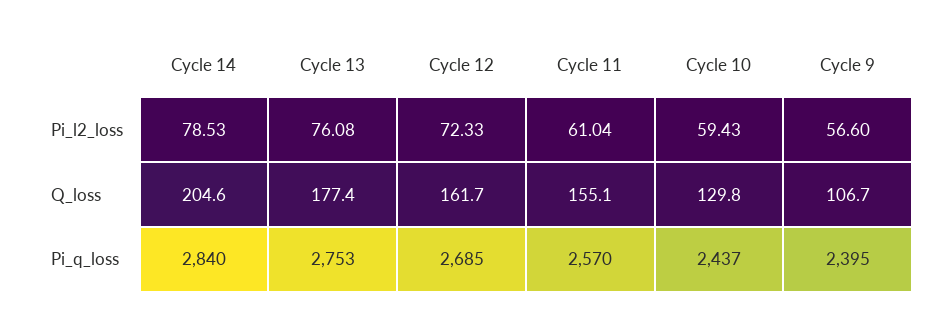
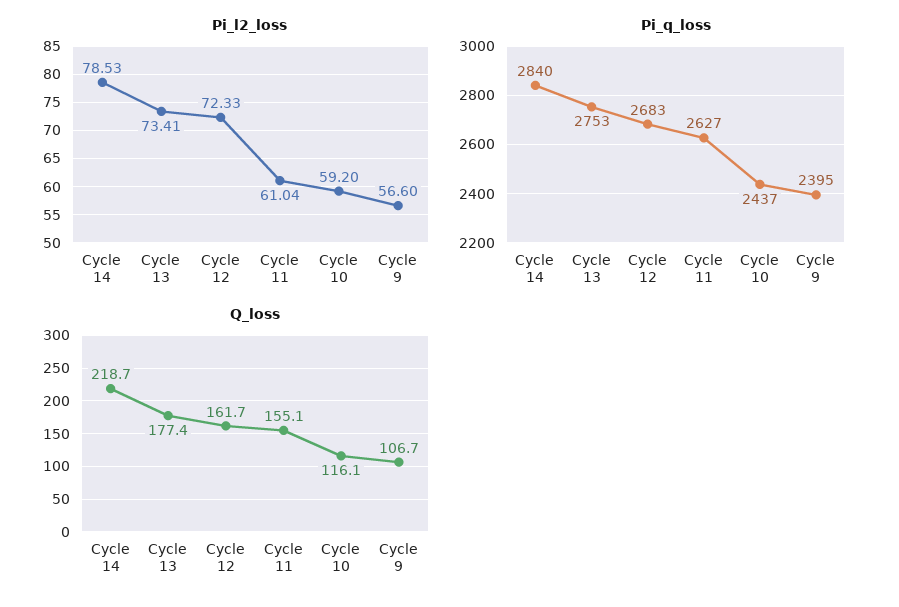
  {
    "Pi_l2_loss": {
      "Cycle 14": 78.53,
-     "Cycle 13": 76.08,
+     "Cycle 13": 73.41,
      "Cycle 12": 72.33,
      "Cycle 11": 61.04,
-     "Cycle 10": 59.43,
+     "Cycle 10": 59.2,
      "Cycle 9": 56.6
    },
    "Q_loss": {
-     "Cycle 14": 204.6,
+     "Cycle 14": 218.7,
      "Cycle 13": 177.4,
      "Cycle 12": 161.7,
      "Cycle 11": 155.1,
-     "Cycle 10": 129.8,
+     "Cycle 10": 116.1,
      "Cycle 9": 106.7
    },
    "Pi_q_loss": {
      "Cycle 14": 2840,
      "Cycle 13": 2753,
-     "Cycle 12": 2685,
+     "Cycle 12": 2683,
-     "Cycle 11": 2570,
+     "Cycle 11": 2627,
      "Cycle 10": 2437,
      "Cycle 9": 2395
    }
  }

